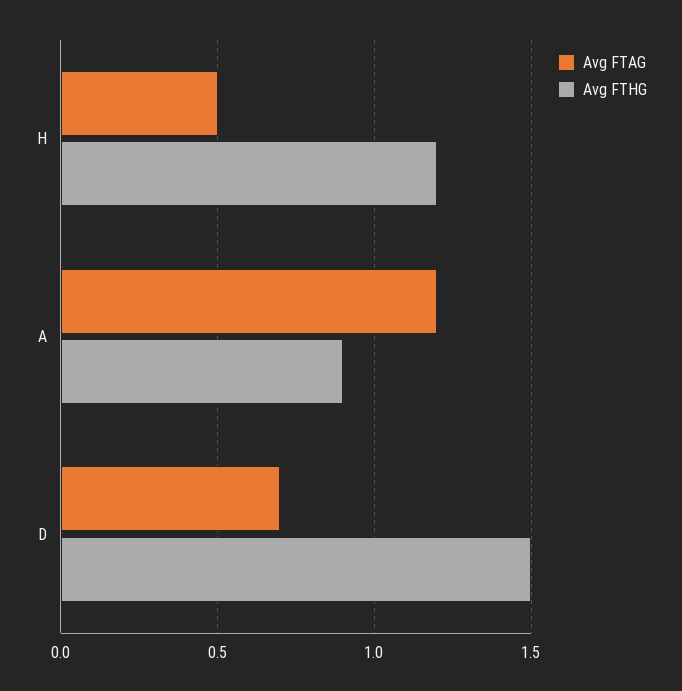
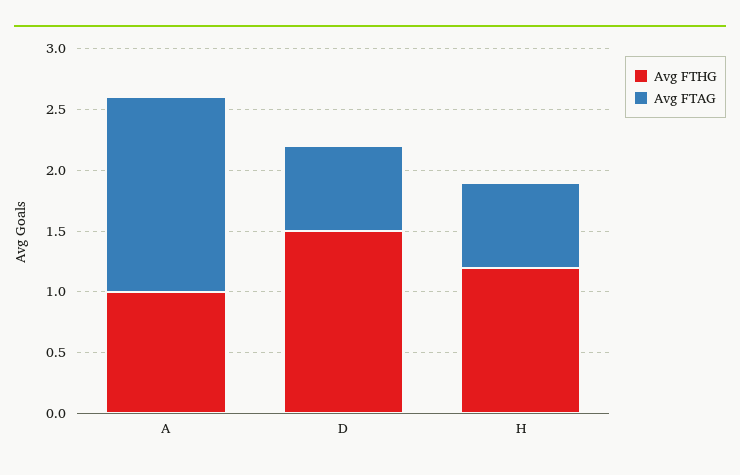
  {
    "Avg FTAG": {
-     "H": 0.5,
+     "H": 0.7,
-     "A": 1.2,
+     "A": 1.6,
      "D": 0.7
    },
    "Avg FTHG": {
      "H": 1.2,
-     "A": 0.9,
+     "A": 1,
      "D": 1.5
    }
  }

